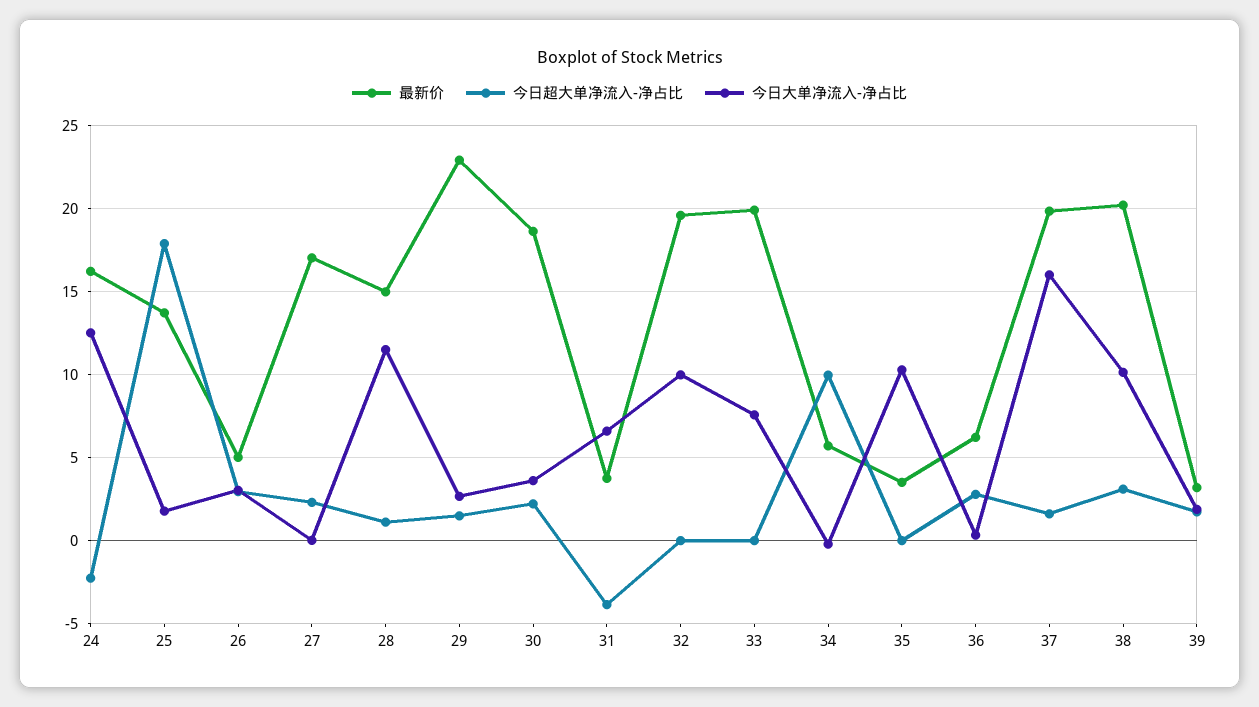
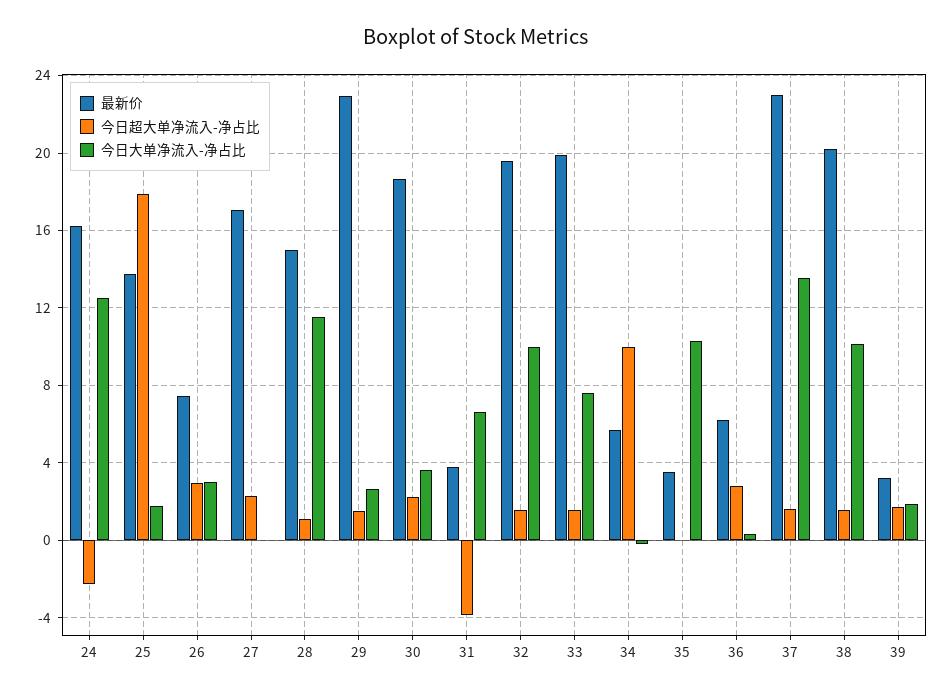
  {
    "最新价": {
      "24": 16,
      "25": 13.5,
-     "26": 5,
+     "26": 7.5,
      "27": 17,
      "28": 15,
      "29": 23,
      "30": 18.5,
      "31": 4,
      "32": 19.5,
      "33": 20,
      "34": 5.5,
      "35": 3.5,
      "36": 6,
-     "37": 20,
+     "37": 23,
      "38": 20,
      "39": 3
    },
    "今日超大单净流入-净占比": {
      "24": -2.5,
      "25": 18,
      "26": 3,
      "27": 2.5,
      "28": 1,
      "29": 1.5,
      "30": 2,
      "31": -4,
-     "32": 0,
+     "32": 1.5,
-     "33": 0,
+     "33": 1.5,
      "34": 10,
      "35": 0,
      "36": 3,
      "37": 1.5,
-     "38": 3,
+     "38": 1.5,
      "39": 1.5
    },
    "今日大单净流入-净占比": {
      "24": 12.5,
      "25": 2,
      "26": 3,
      "27": 0,
      "28": 11.5,
      "29": 2.5,
      "30": 3.5,
      "31": 6.5,
      "32": 10,
      "33": 7.5,
      "34": 0,
      "35": 10.5,
      "36": 0.5,
-     "37": 16,
+     "37": 13.5,
      "38": 10,
      "39": 2
    }
  }

